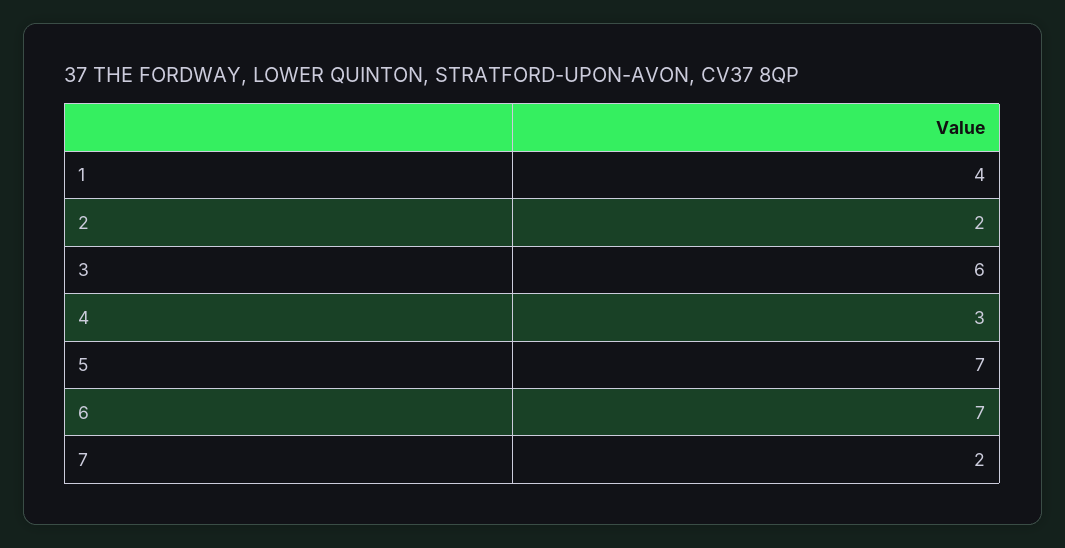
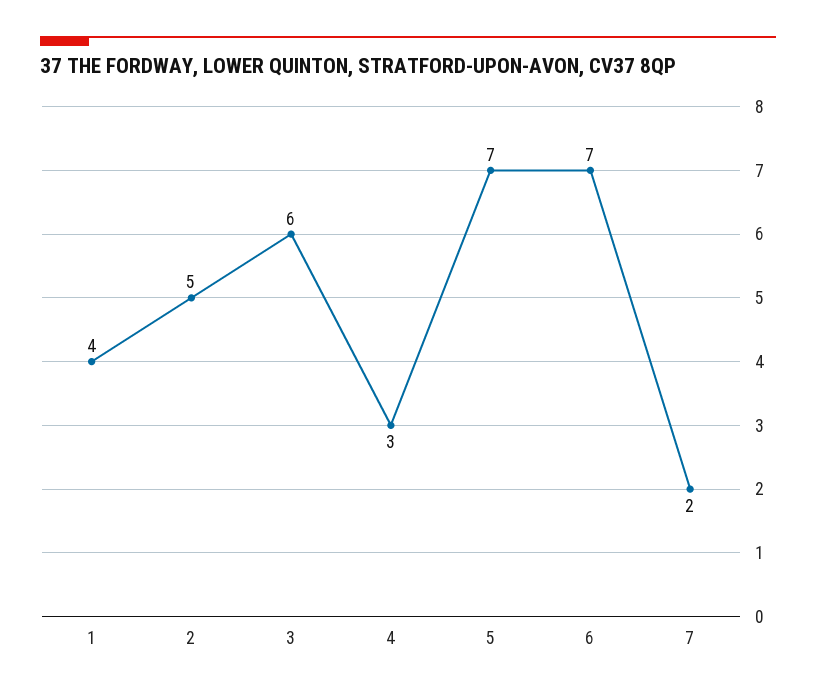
  {
    "1": 4,
-   "2": 2,
+   "2": 5,
    "3": 6,
    "4": 3,
    "5": 7,
    "6": 7,
    "7": 2
  }

